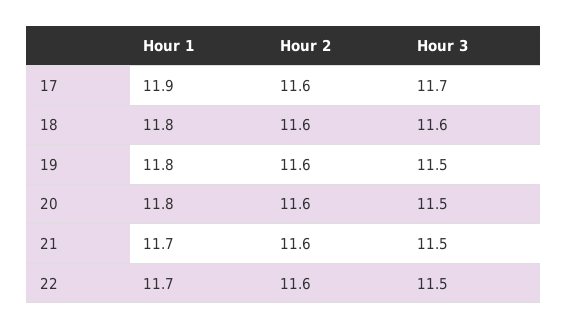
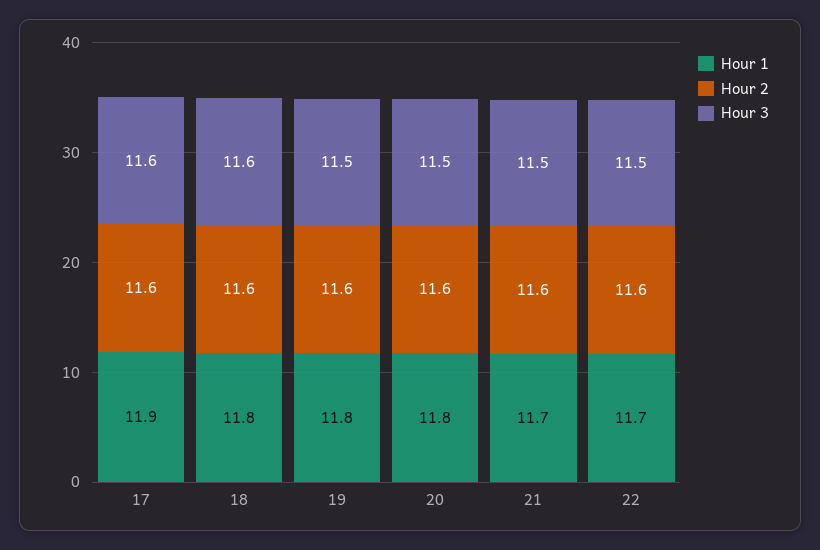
  {
    "Hour 1": {
      "17": 11.9,
      "18": 11.8,
      "19": 11.8,
      "20": 11.8,
      "21": 11.7,
      "22": 11.7
    },
    "Hour 2": {
      "17": 11.6,
      "18": 11.6,
      "19": 11.6,
      "20": 11.6,
      "21": 11.6,
      "22": 11.6
    },
    "Hour 3": {
-     "17": 11.7,
+     "17": 11.6,
      "18": 11.6,
      "19": 11.5,
      "20": 11.5,
      "21": 11.5,
      "22": 11.5
    }
  }

